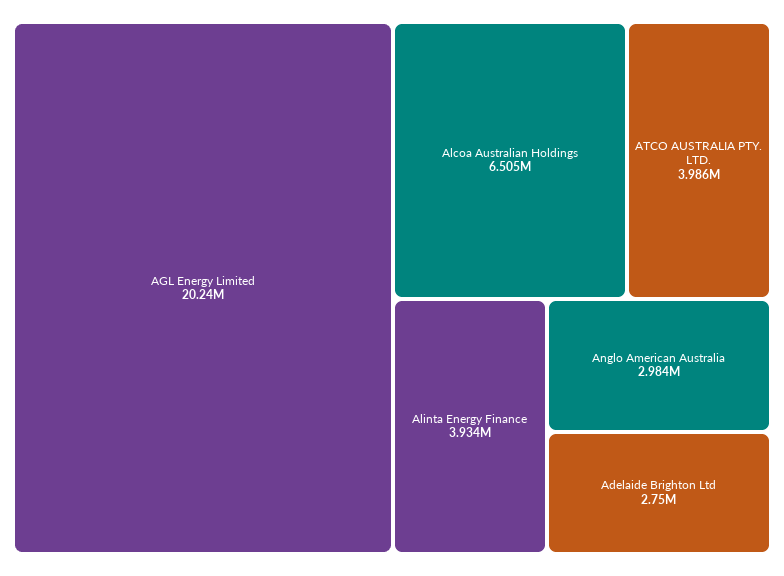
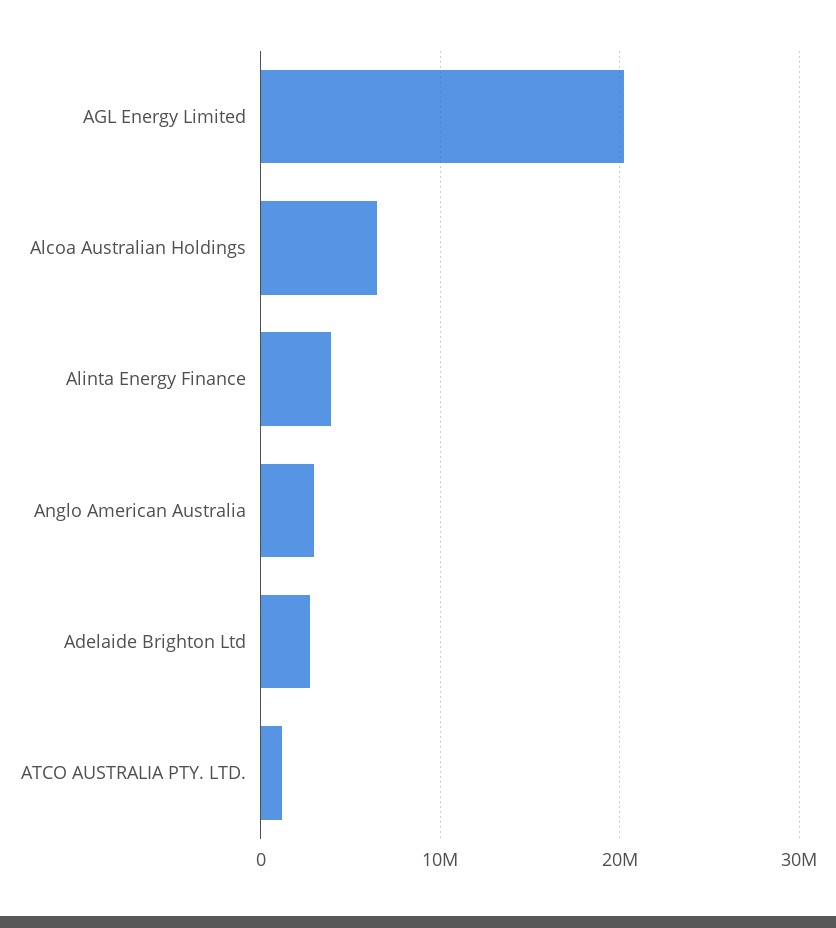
  {
    "AGL Energy Limited": 20240000,
    "Alcoa Australian Holdings": 6505000,
-   "ATCO AUSTRALIA PTY. LTD.": 3986000,
+   "ATCO AUSTRALIA PTY. LTD.": 1000000,
    "Alinta Energy Finance": 3934000,
    "Anglo American Australia": 2984000,
    "Adelaide Brighton Ltd": 2750000
  }

